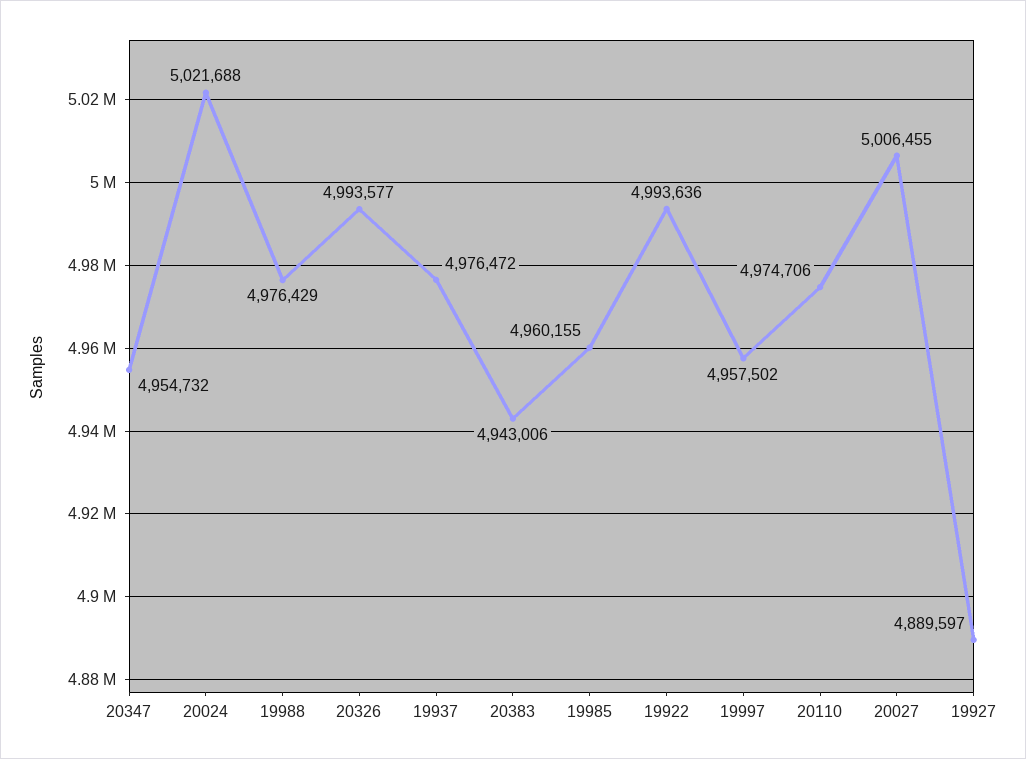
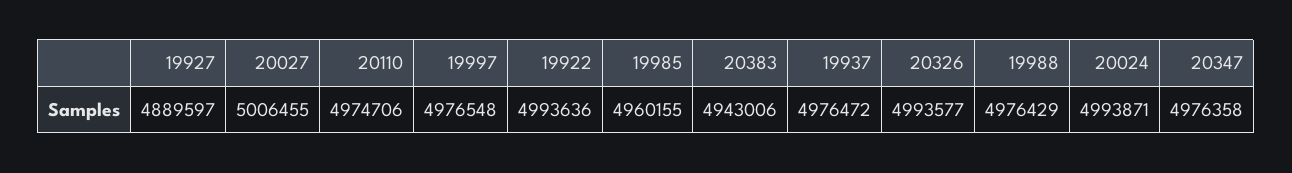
  {
-   "20347": 4954732,
+   "20347": 4976358,
-   "20024": 5021688,
+   "20024": 4993871,
    "19988": 4976429,
    "20326": 4993577,
    "19937": 4976472,
    "20383": 4943006,
    "19985": 4960155,
    "19922": 4993636,
-   "19997": 4957502,
+   "19997": 4976548,
    "20110": 4974706,
    "20027": 5006455,
    "19927": 4889597
  }

